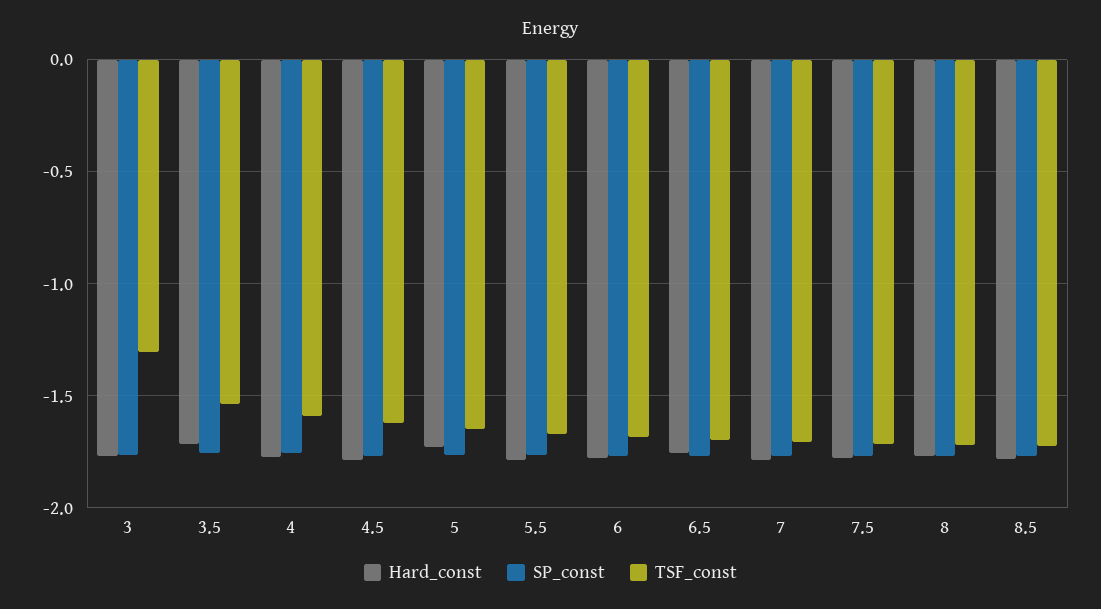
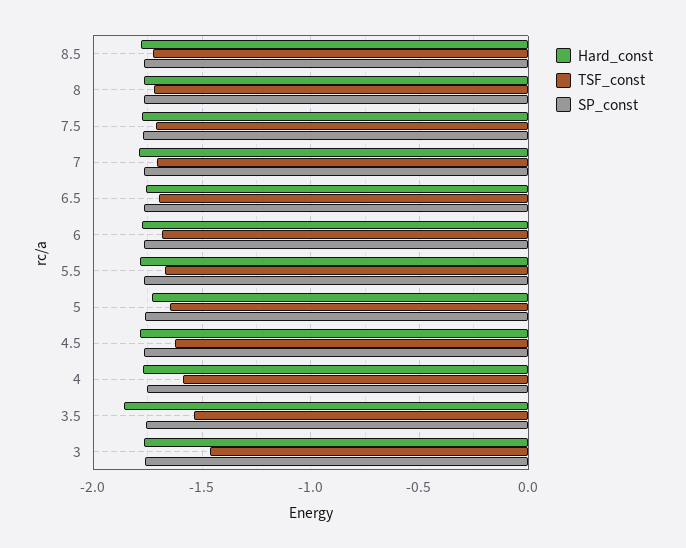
  {
    "Hard_const": {
      "3": -1.75,
-     "3.5": -1.7,
+     "3.5": -1.85,
      "4": -1.75,
      "4.5": -1.8,
      "5": -1.75,
      "5.5": -1.8,
      "6": -1.8,
      "6.5": -1.75,
      "7": -1.8,
      "7.5": -1.8,
      "8": -1.75,
      "8.5": -1.8
    },
    "SP_const": {
      "3": -1.75,
      "3.5": -1.75,
      "4": -1.75,
      "4.5": -1.75,
      "5": -1.75,
      "5.5": -1.75,
      "6": -1.75,
      "6.5": -1.75,
      "7": -1.75,
      "7.5": -1.75,
      "8": -1.75,
      "8.5": -1.75
    },
    "TSF_const": {
-     "3": -1.3,
+     "3": -1.45,
      "3.5": -1.55,
      "4": -1.6,
      "4.5": -1.6,
      "5": -1.65,
      "5.5": -1.65,
      "6": -1.7,
      "6.5": -1.7,
      "7": -1.7,
      "7.5": -1.7,
      "8": -1.7,
      "8.5": -1.75
    }
  }

